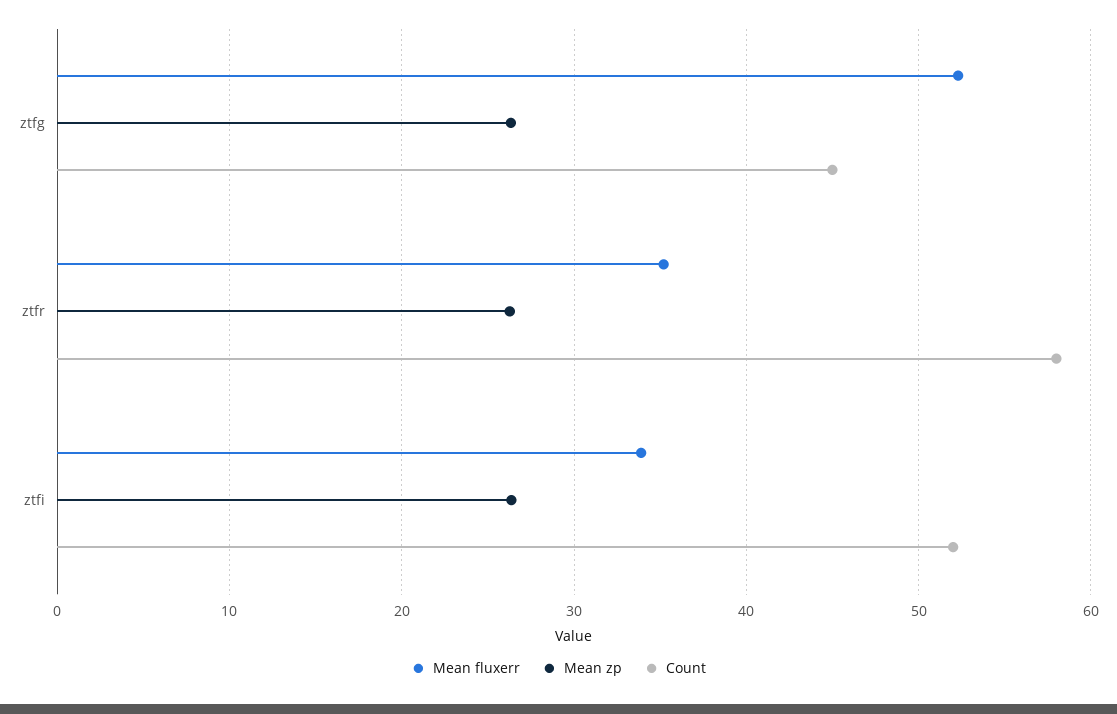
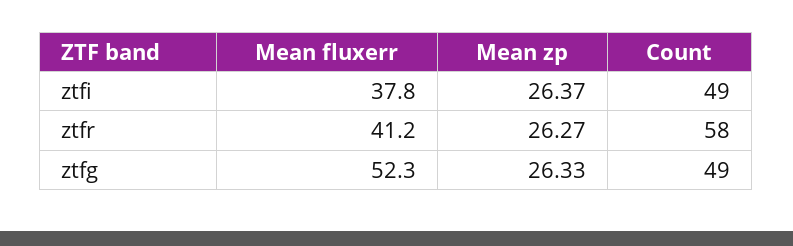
  {
    "Mean fluxerr": {
      "ztfg": 52.3,
-     "ztfr": 35,
+     "ztfr": 41.2,
-     "ztfi": 34
+     "ztfi": 37.8
    },
    "Mean zp": {
      "ztfg": 26.33,
      "ztfr": 26.27,
      "ztfi": 26.37
    },
    "Count": {
-     "ztfg": 45,
+     "ztfg": 49,
      "ztfr": 58,
-     "ztfi": 52
+     "ztfi": 49
    }
  }

